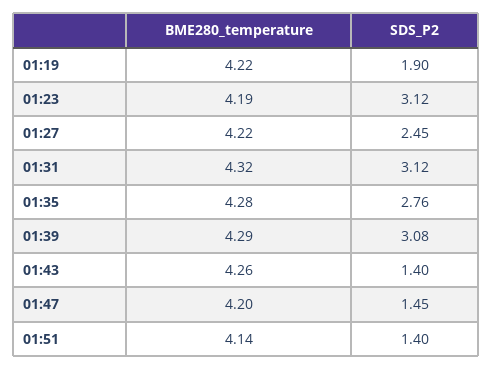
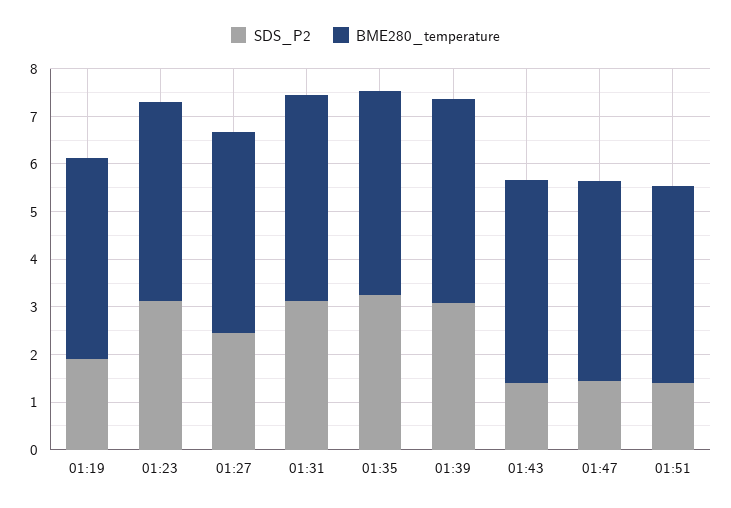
  {
    "BME280_temperature": {
      "01:19": 4.22,
      "01:23": 4.19,
      "01:27": 4.22,
      "01:31": 4.32,
      "01:35": 4.28,
      "01:39": 4.29,
      "01:43": 4.26,
      "01:47": 4.2,
      "01:51": 4.14
    },
    "SDS_P2": {
      "01:19": 1.9,
      "01:23": 3.12,
      "01:27": 2.45,
      "01:31": 3.12,
-     "01:35": 2.76,
+     "01:35": 3.2,
      "01:39": 3.08,
      "01:43": 1.4,
      "01:47": 1.45,
      "01:51": 1.4
    }
  }

